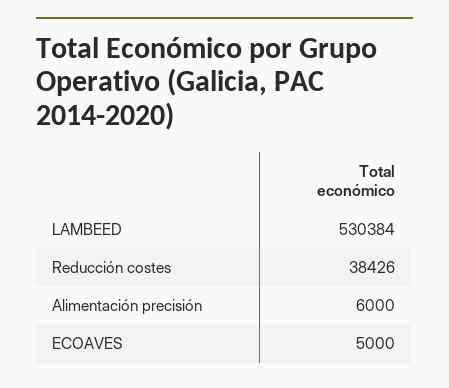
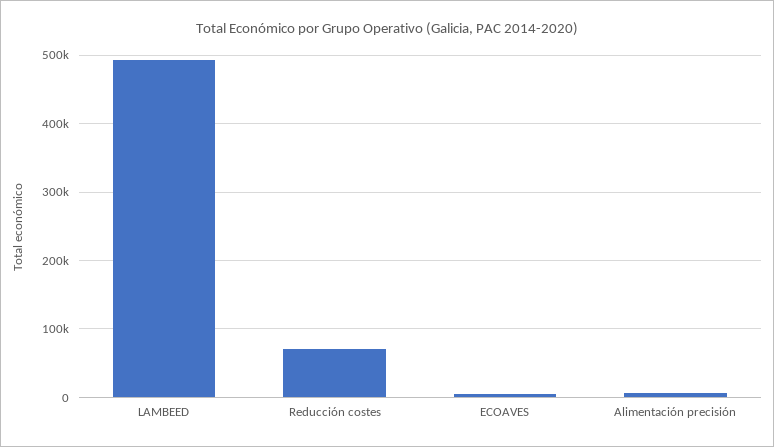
  {
-   "LAMBEED": 530384,
+   "LAMBEED": 490000,
-   "Reducción costes": 38426,
+   "Reducción costes": 70000,
    "Alimentación precisión": 6000,
    "ECOAVES": 5000
  }

